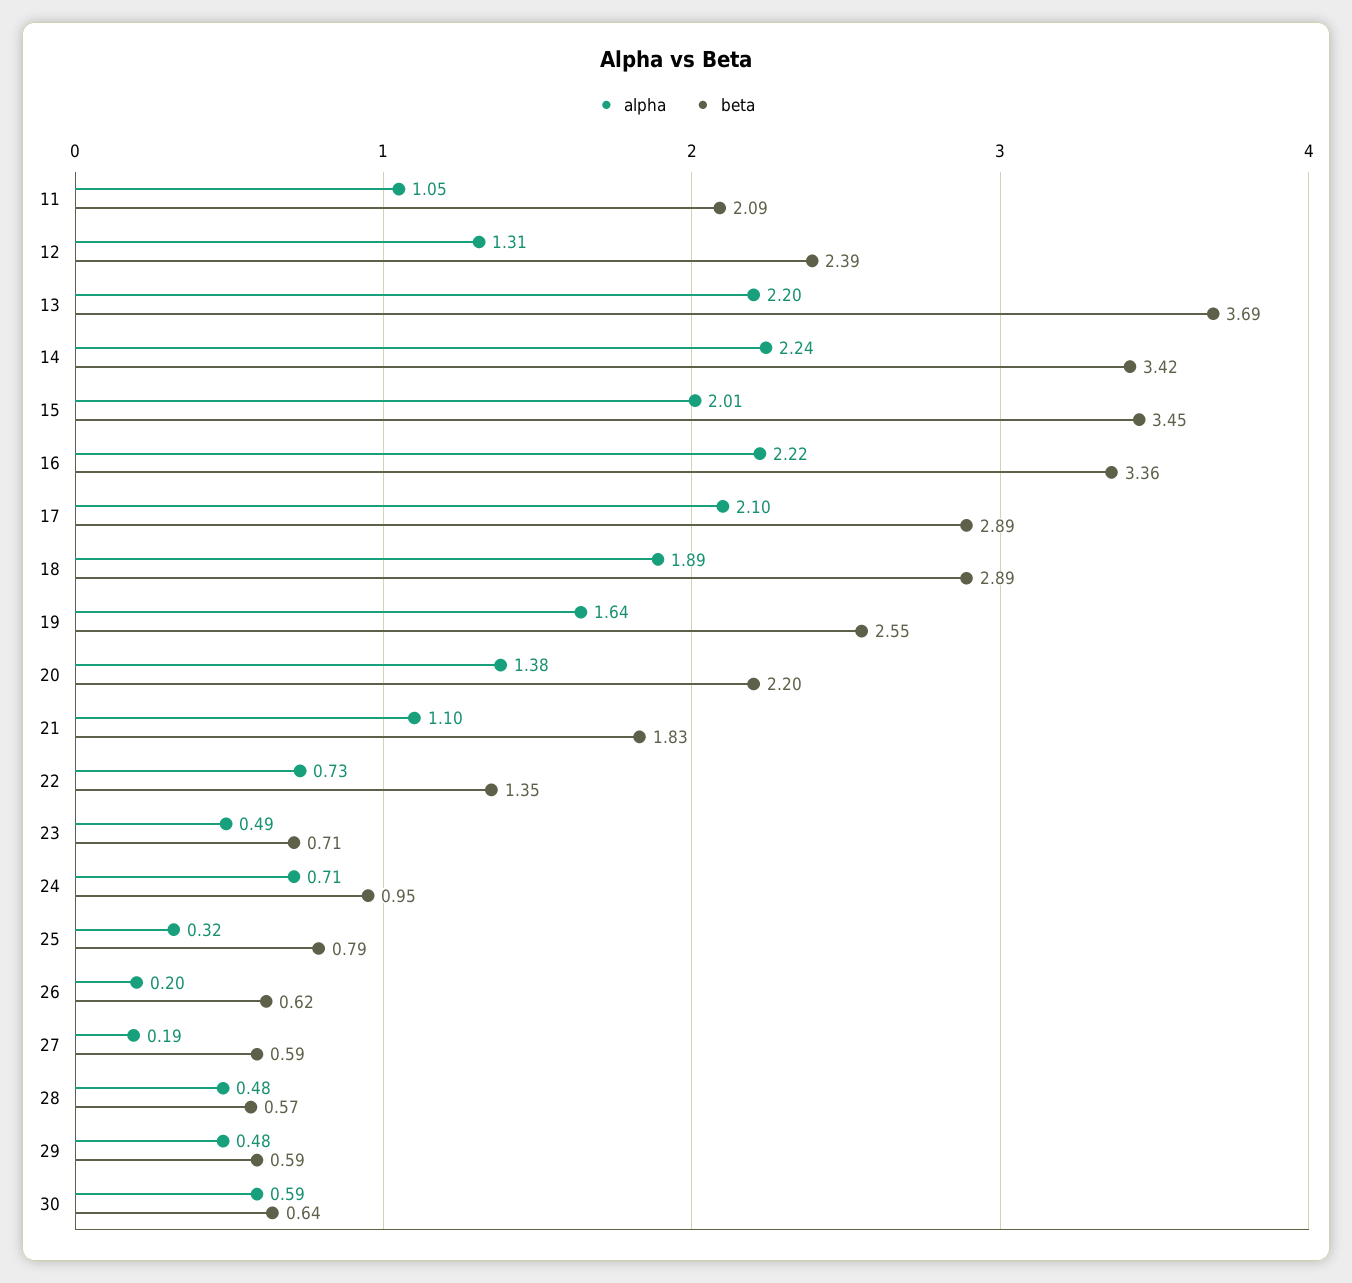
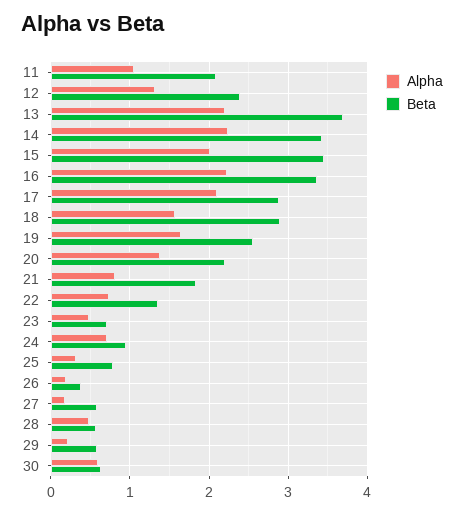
  {
    "alpha": {
      "11": 1.05,
      "12": 1.31,
      "13": 2.2,
      "14": 2.24,
      "15": 2.01,
      "16": 2.22,
      "17": 2.1,
-     "18": 1.89,
+     "18": 1.6,
      "19": 1.64,
      "20": 1.38,
-     "21": 1.1,
+     "21": 0.8,
      "22": 0.73,
      "23": 0.49,
      "24": 0.71,
      "25": 0.32,
      "26": 0.2,
      "27": 0.19,
      "28": 0.48,
-     "29": 0.48,
+     "29": 0.2,
      "30": 0.59
    },
    "beta": {
      "11": 2.09,
      "12": 2.39,
      "13": 3.69,
      "14": 3.42,
      "15": 3.45,
      "16": 3.36,
      "17": 2.89,
      "18": 2.89,
      "19": 2.55,
      "20": 2.2,
      "21": 1.83,
      "22": 1.35,
      "23": 0.71,
      "24": 0.95,
      "25": 0.79,
-     "26": 0.62,
+     "26": 0.4,
      "27": 0.59,
      "28": 0.57,
      "29": 0.59,
      "30": 0.64
    }
  }

